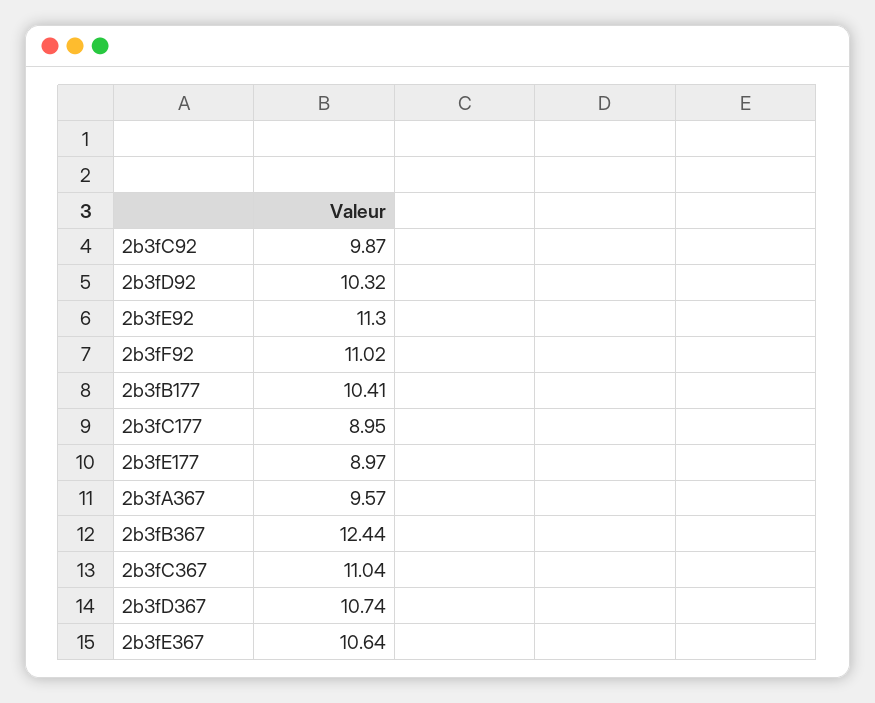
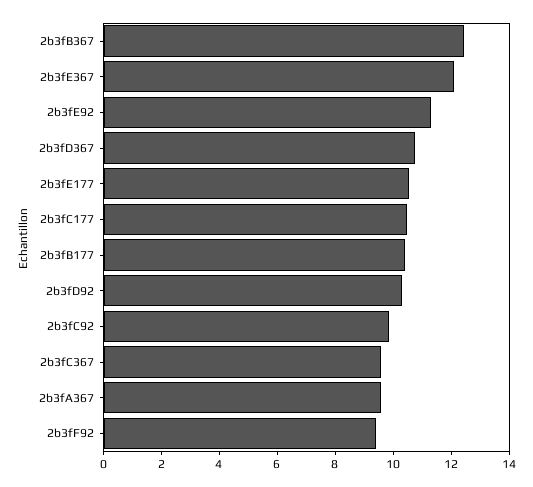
  {
    "2b3fC92": 9.87,
    "2b3fD92": 10.32,
    "2b3fE92": 11.3,
-   "2b3fF92": 11.02,
+   "2b3fF92": 9.5,
    "2b3fB177": 10.41,
-   "2b3fC177": 8.95,
+   "2b3fC177": 10.5,
-   "2b3fE177": 8.97,
+   "2b3fE177": 10.5,
    "2b3fA367": 9.57,
    "2b3fB367": 12.44,
-   "2b3fC367": 11.04,
+   "2b3fC367": 9.5,
    "2b3fD367": 10.74,
-   "2b3fE367": 10.64
+   "2b3fE367": 12
  }

